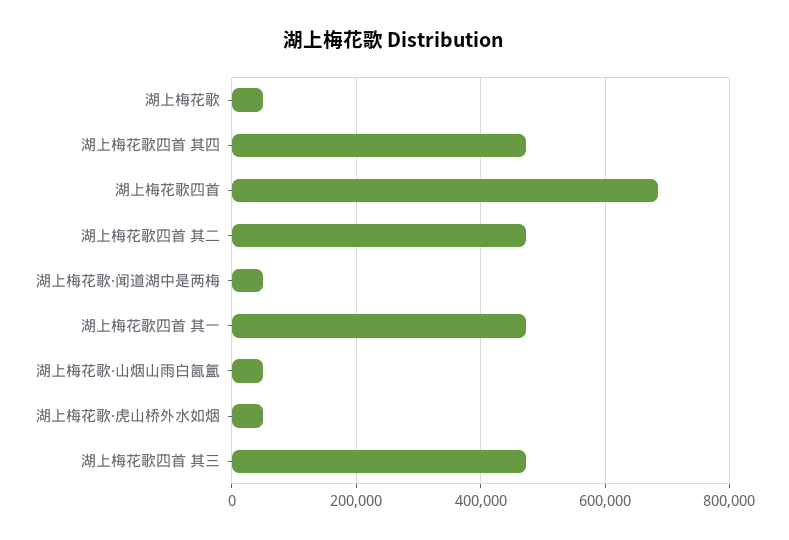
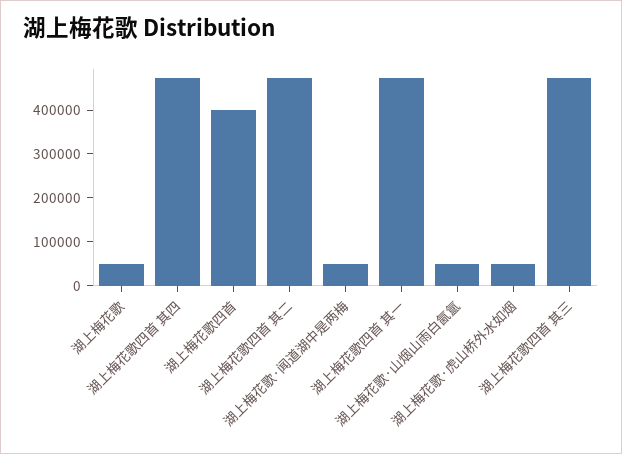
  {
    "湖上梅花歌": 40000,
    "湖上梅花歌四首 其四": 480000,
-   "湖上梅花歌四首": 680000,
+   "湖上梅花歌四首": 400000,
    "湖上梅花歌四首 其二": 480000,
    "湖上梅花歌·闻道湖中是两梅": 40000,
    "湖上梅花歌四首 其一": 480000,
    "湖上梅花歌·山烟山雨白氤氲": 40000,
    "湖上梅花歌·虎山桥外水如烟": 40000,
    "湖上梅花歌四首 其三": 480000
  }

